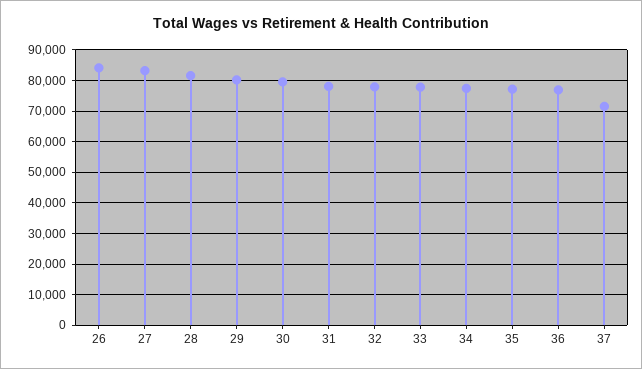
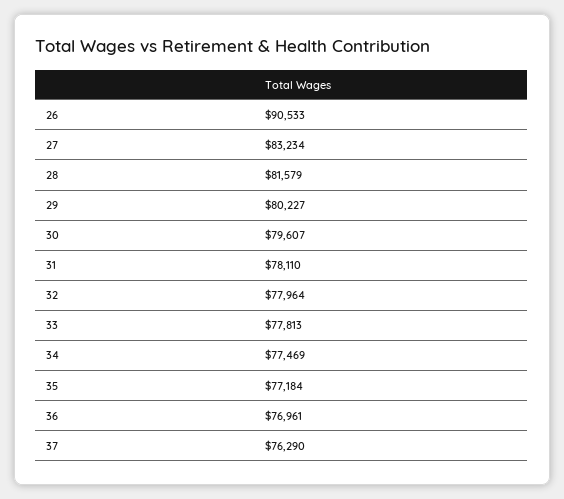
  {
-   "26": 84000,
+   "26": 90533,
    "27": 83234,
    "28": 81579,
    "29": 80227,
    "30": 79607,
    "31": 78110,
    "32": 77964,
    "33": 77813,
    "34": 77469,
    "35": 77184,
    "36": 76961,
-   "37": 72000
+   "37": 76290
  }

